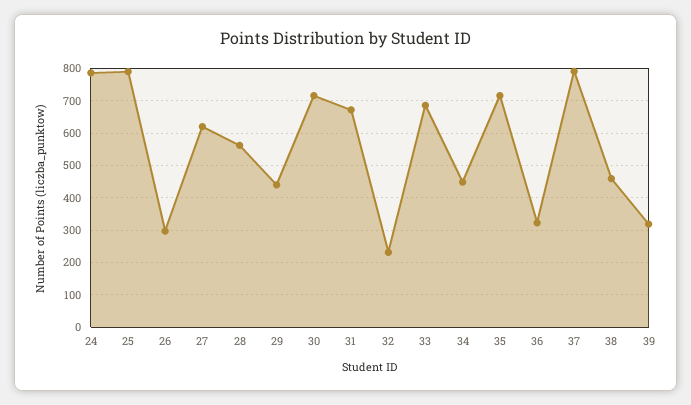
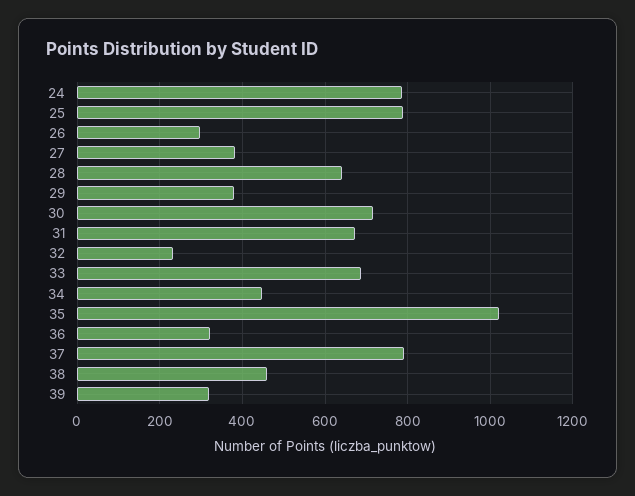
  {
    "24": 780,
    "25": 800,
    "26": 300,
-   "27": 620,
+   "27": 380,
-   "28": 560,
+   "28": 640,
-   "29": 440,
+   "29": 380,
    "30": 720,
    "31": 680,
    "32": 240,
    "33": 680,
    "34": 440,
-   "35": 720,
+   "35": 1020,
    "36": 320,
    "37": 800,
    "38": 460,
    "39": 320
  }

